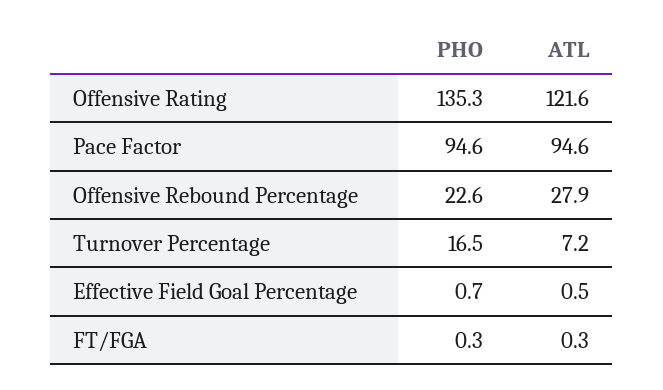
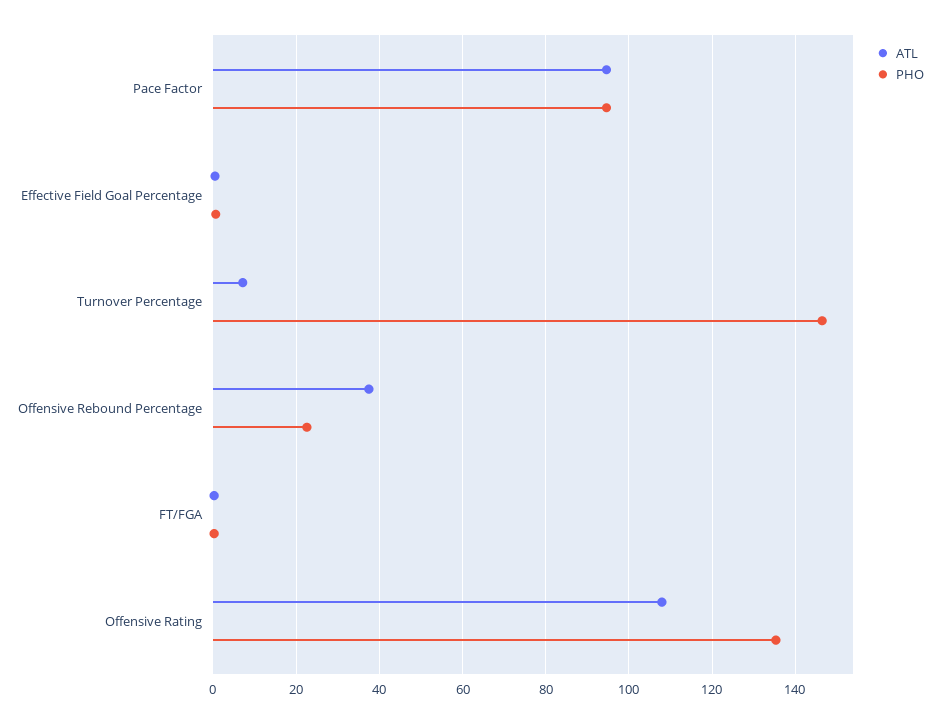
  {
    "PHO": {
      "Offensive Rating": 135.3,
      "Pace Factor": 94.6,
      "Offensive Rebound Percentage": 22.6,
-     "Turnover Percentage": 16.5,
+     "Turnover Percentage": 146,
      "Effective Field Goal Percentage": 0.7,
      "FT/FGA": 0.3
    },
    "ATL": {
-     "Offensive Rating": 121.6,
+     "Offensive Rating": 108,
      "Pace Factor": 94.6,
-     "Offensive Rebound Percentage": 27.9,
+     "Offensive Rebound Percentage": 38,
      "Turnover Percentage": 7.2,
      "Effective Field Goal Percentage": 0.5,
      "FT/FGA": 0.3
    }
  }

